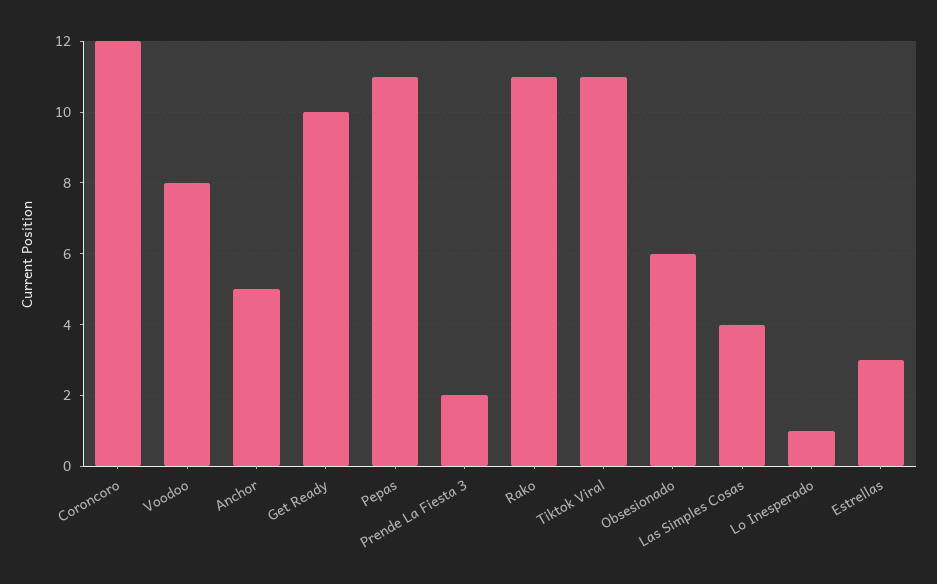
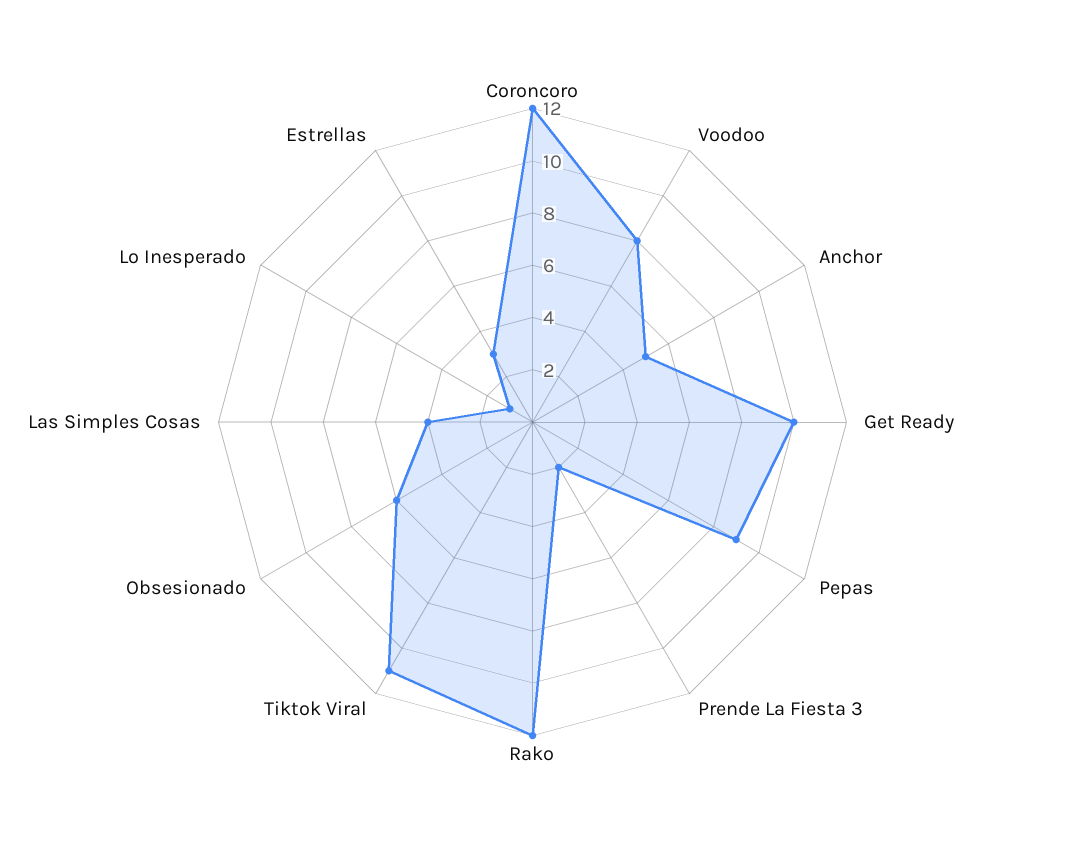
  {
    "Coroncoro": 12,
    "Voodoo": 8,
    "Anchor": 5,
    "Get Ready": 10,
-   "Pepas": 11,
+   "Pepas": 9,
    "Prende La Fiesta 3": 2,
-   "Rako": 11,
+   "Rako": 12,
    "Tiktok Viral": 11,
    "Obsesionado": 6,
    "Las Simples Cosas": 4,
    "Lo Inesperado": 1,
    "Estrellas": 3
  }

